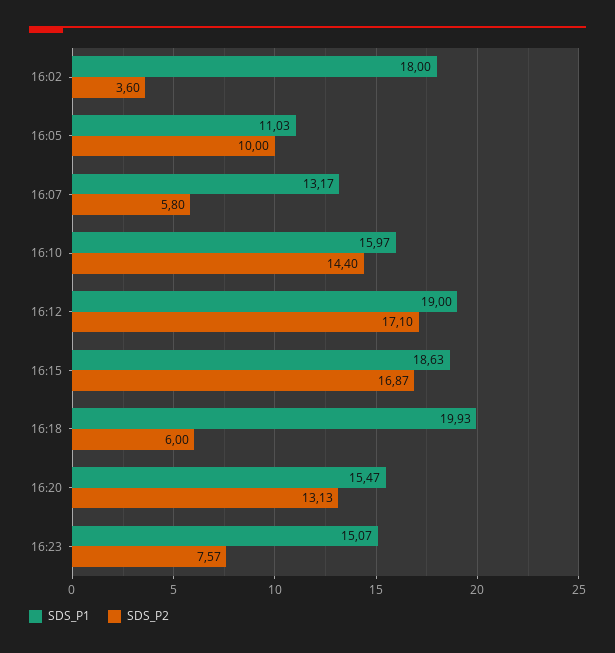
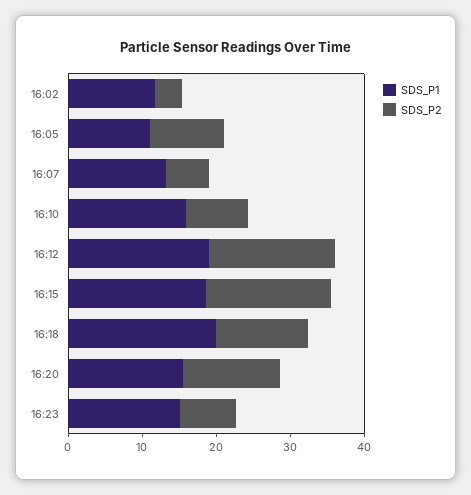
  {
    "SDS_P1": {
-     "16:02": 18,
+     "16:02": 12,
      "16:05": 11.03,
      "16:07": 13.17,
      "16:10": 15.97,
      "16:12": 19,
      "16:15": 18.63,
      "16:18": 19.93,
      "16:20": 15.47,
      "16:23": 15.07
    },
    "SDS_P2": {
      "16:02": 3.6,
      "16:05": 10,
      "16:07": 5.8,
-     "16:10": 14.4,
+     "16:10": 8,
      "16:12": 17.1,
      "16:15": 16.87,
-     "16:18": 6,
+     "16:18": 12,
      "16:20": 13.13,
      "16:23": 7.57
    }
  }

